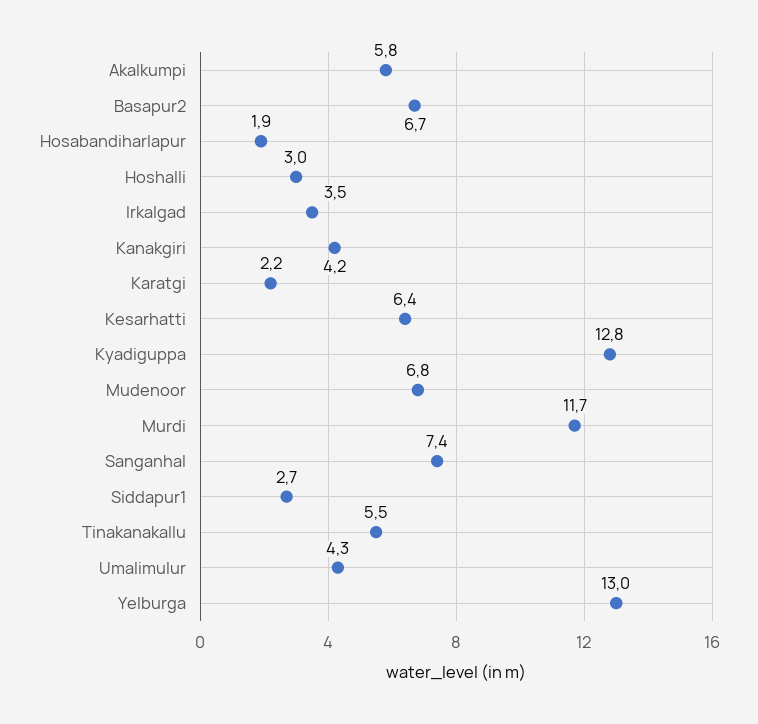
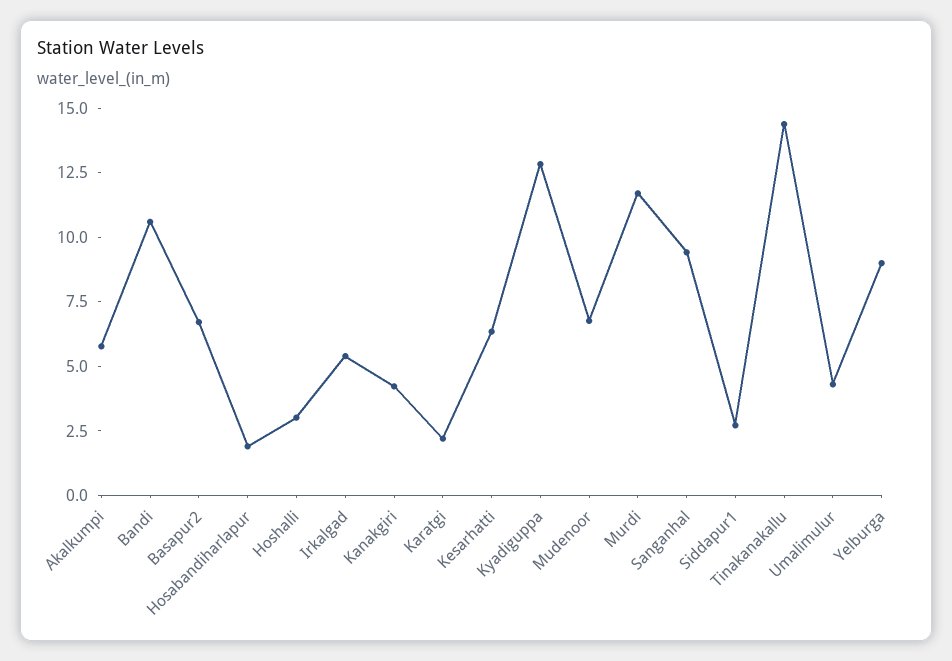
  {
    "Akalkumpi": 5.8,
    "Basapur2": 6.7,
    "Hosabandiharlapur": 1.9,
    "Hoshalli": 3,
-   "Irkalgad": 3.5,
+   "Irkalgad": 5.5,
    "Kanakgiri": 4.2,
    "Karatgi": 2.2,
    "Kesarhatti": 6.4,
    "Kyadiguppa": 12.8,
    "Mudenoor": 6.8,
    "Murdi": 11.7,
-   "Sanganhal": 7.4,
+   "Sanganhal": 9.5,
    "Siddapur1": 2.7,
-   "Tinakanakallu": 5.5,
+   "Tinakanakallu": 14.5,
    "Umalimulur": 4.3,
-   "Yelburga": 13
+   "Yelburga": 9,
+   "Bandi": 10.5
  }

